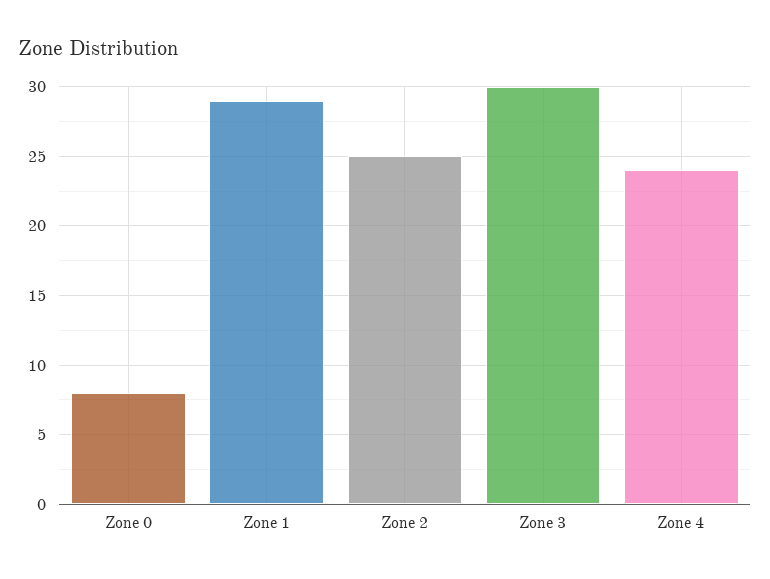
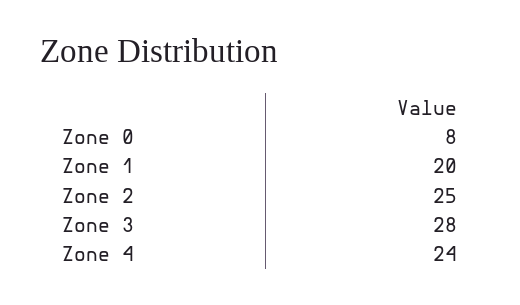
  {
    "Zone 0": 8,
-   "Zone 1": 29,
+   "Zone 1": 20,
    "Zone 2": 25,
-   "Zone 3": 30,
+   "Zone 3": 28,
    "Zone 4": 24
  }

